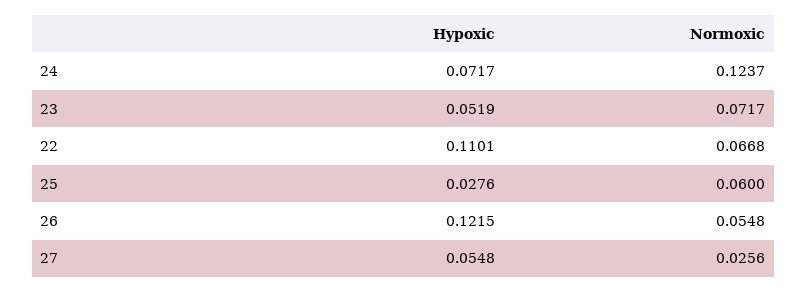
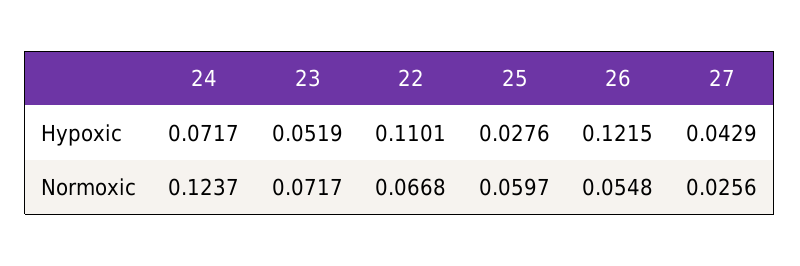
  {
    "Hypoxic": {
      "24": 0.0717,
      "23": 0.0519,
      "22": 0.1101,
      "25": 0.0276,
      "26": 0.1215,
-     "27": 0.0548
+     "27": 0.0429
    },
    "Normoxic": {
      "24": 0.1237,
      "23": 0.0717,
      "22": 0.0668,
-     "25": 0.06,
+     "25": 0.0597,
      "26": 0.0548,
      "27": 0.0256
    }
  }

